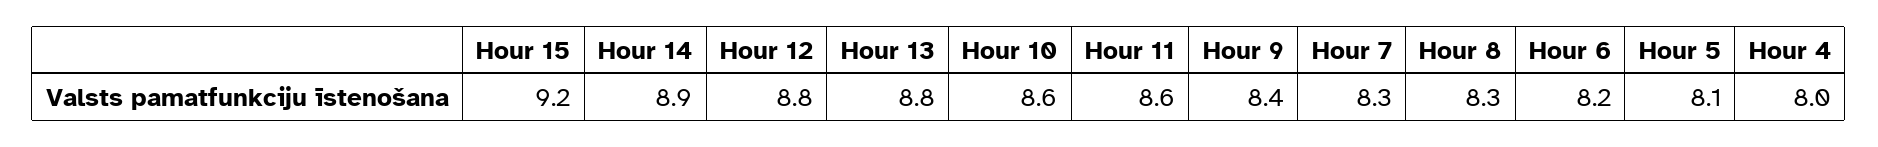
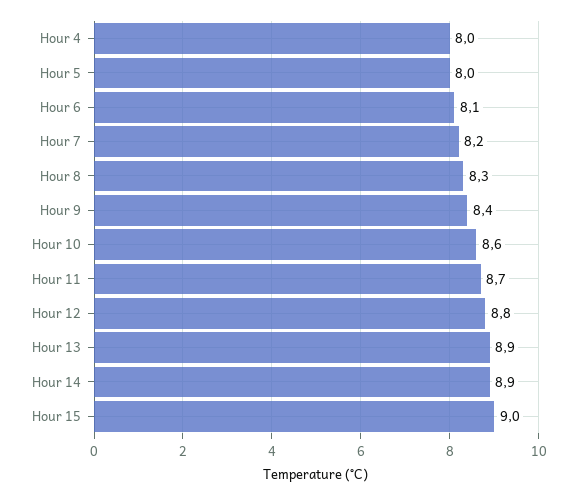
  {
-   "Hour 15": 9.2,
+   "Hour 15": 9,
    "Hour 14": 8.9,
    "Hour 12": 8.8,
-   "Hour 13": 8.8,
+   "Hour 13": 8.9,
    "Hour 10": 8.6,
-   "Hour 11": 8.6,
+   "Hour 11": 8.7,
    "Hour 9": 8.4,
-   "Hour 7": 8.3,
+   "Hour 7": 8.2,
    "Hour 8": 8.3,
-   "Hour 6": 8.2,
+   "Hour 6": 8.1,
-   "Hour 5": 8.1,
+   "Hour 5": 8,
    "Hour 4": 8
  }

